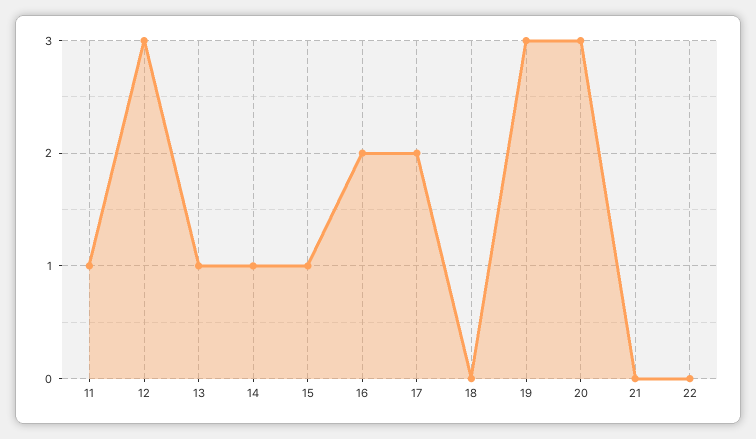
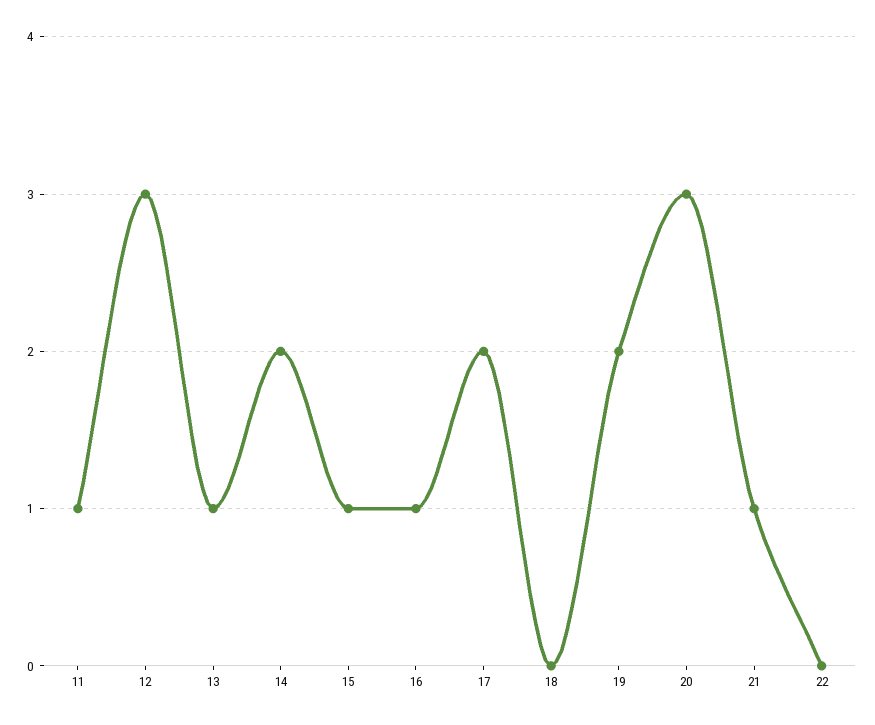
  {
    "11": 1,
    "12": 3,
    "13": 1,
-   "14": 1,
+   "14": 2,
    "15": 1,
-   "16": 2,
+   "16": 1,
    "17": 2,
    "18": 0,
-   "19": 3,
+   "19": 2,
    "20": 3,
-   "21": 0,
+   "21": 1,
    "22": 0
  }

